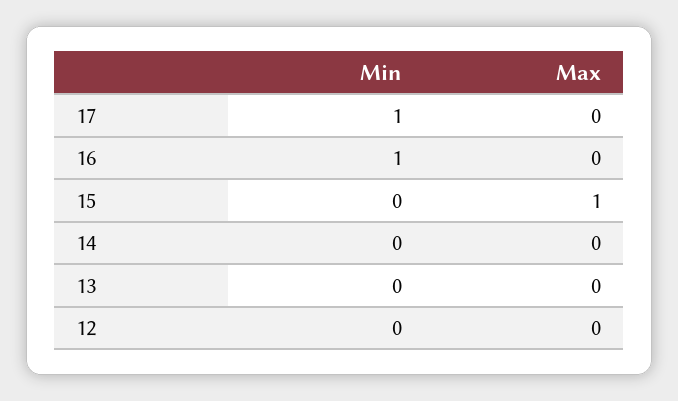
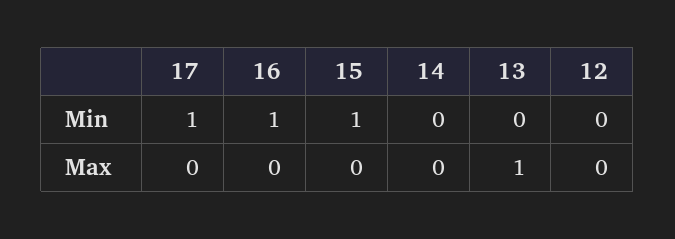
  {
    "Min": {
      "17": 1,
      "16": 1,
-     "15": 0,
+     "15": 1,
      "14": 0,
      "13": 0,
      "12": 0
    },
    "Max": {
      "17": 0,
      "16": 0,
-     "15": 1,
+     "15": 0,
      "14": 0,
-     "13": 0,
+     "13": 1,
      "12": 0
    }
  }

